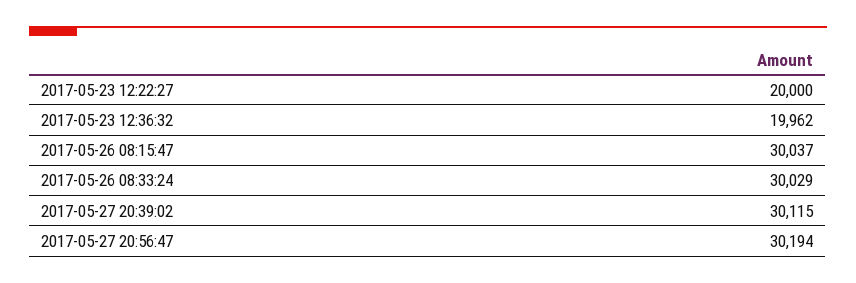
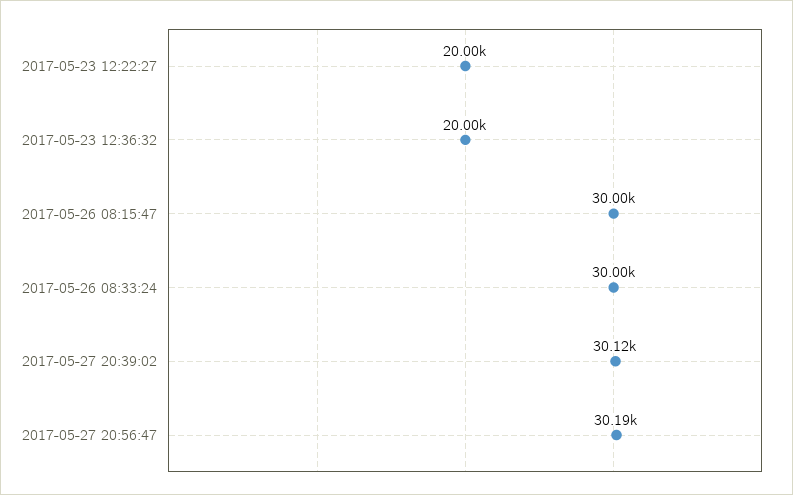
  {
    "2017-05-23 12:22:27": 20000,
-   "2017-05-23 12:36:32": 19962,
+   "2017-05-23 12:36:32": 20000,
-   "2017-05-26 08:15:47": 30037,
+   "2017-05-26 08:15:47": 30000,
-   "2017-05-26 08:33:24": 30029,
+   "2017-05-26 08:33:24": 30000,
    "2017-05-27 20:39:02": 30115,
    "2017-05-27 20:56:47": 30194
  }

